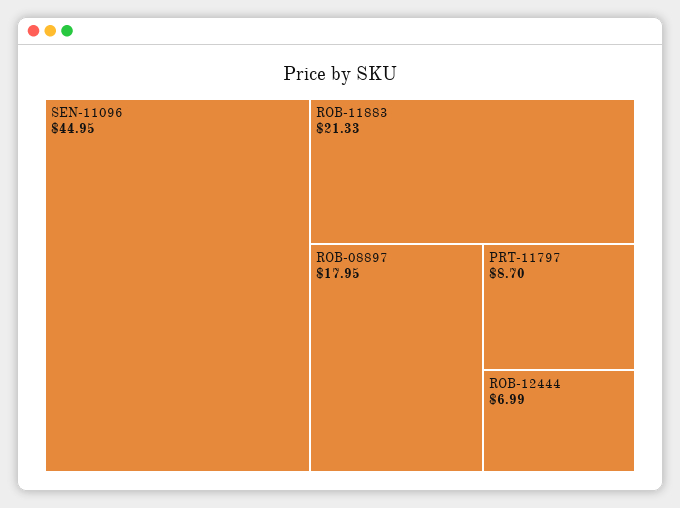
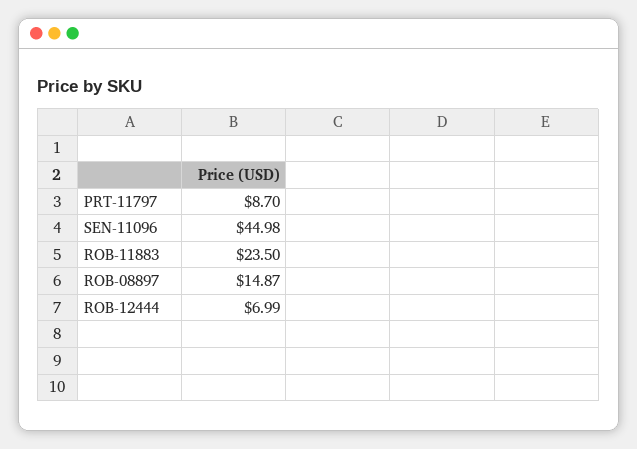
  {
-   "SEN-11096": 44.95,
+   "SEN-11096": 44.98,
-   "ROB-11883": 21.33,
+   "ROB-11883": 23.5,
-   "ROB-08897": 17.95,
+   "ROB-08897": 14.87,
    "PRT-11797": 8.7,
    "ROB-12444": 6.99
  }

